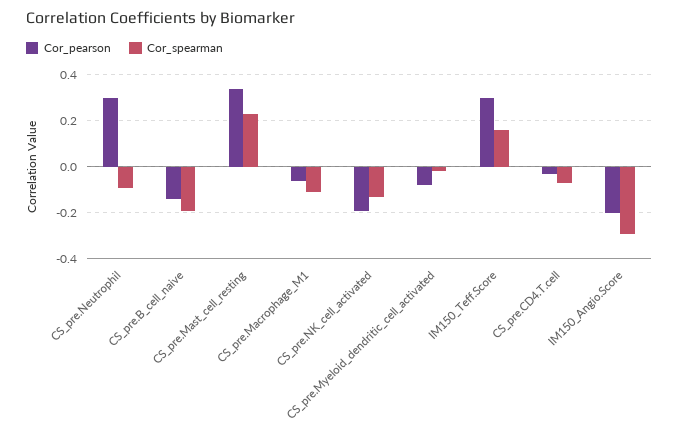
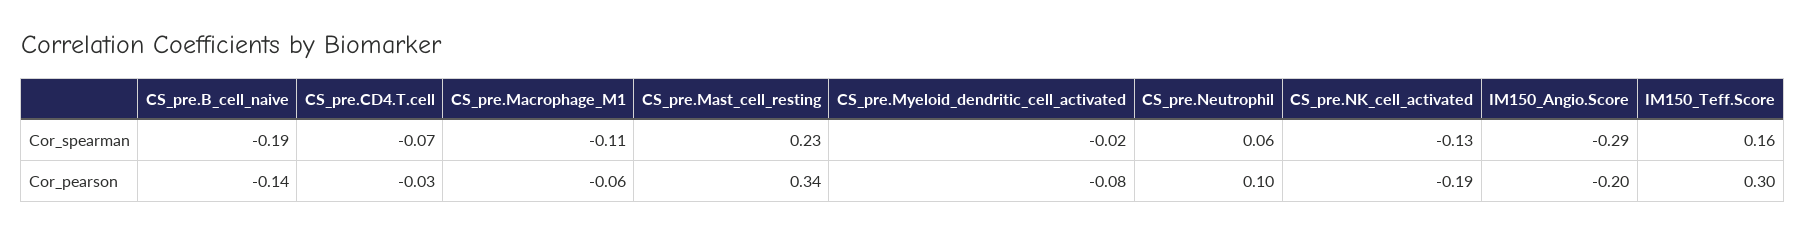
  {
    "Cor_pearson": {
-     "CS_pre.Neutrophil": 0.3,
+     "CS_pre.Neutrophil": 0.1,
      "CS_pre.B_cell_naive": -0.14,
      "CS_pre.Mast_cell_resting": 0.34,
      "CS_pre.Macrophage_M1": -0.06,
      "CS_pre.NK_cell_activated": -0.19,
      "CS_pre.Myeloid_dendritic_cell_activated": -0.08,
      "IM150_Teff.Score": 0.3,
      "CS_pre.CD4.T.cell": -0.03,
      "IM150_Angio.Score": -0.2
    },
    "Cor_spearman": {
-     "CS_pre.Neutrophil": -0.1,
+     "CS_pre.Neutrophil": 0.06,
      "CS_pre.B_cell_naive": -0.19,
      "CS_pre.Mast_cell_resting": 0.23,
      "CS_pre.Macrophage_M1": -0.11,
      "CS_pre.NK_cell_activated": -0.13,
      "CS_pre.Myeloid_dendritic_cell_activated": -0.02,
      "IM150_Teff.Score": 0.16,
      "CS_pre.CD4.T.cell": -0.07,
      "IM150_Angio.Score": -0.29
    }
  }

